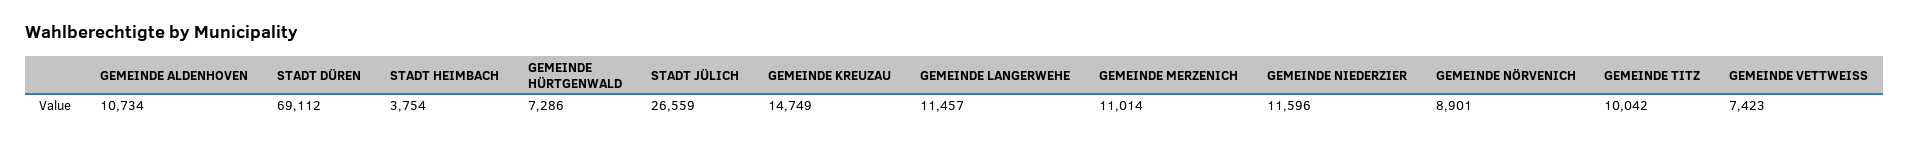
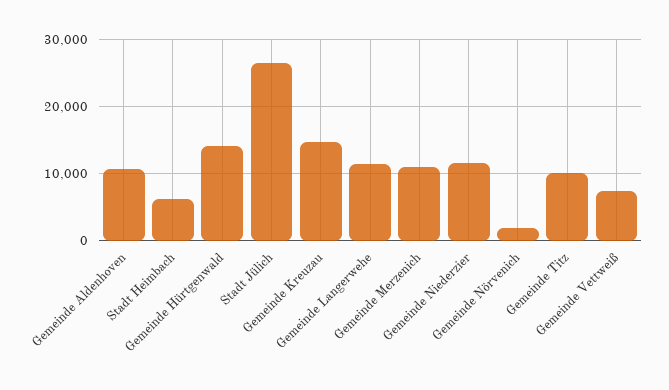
  {
    "GEMEINDE ALDENHOVEN": 10734,
-   "STADT DÜREN": 69112,
-   "STADT HEIMBACH": 3754,
+   "STADT HEIMBACH": 6000,
-   "GEMEINDE HÜRTGENWALD": 7286,
+   "GEMEINDE HÜRTGENWALD": 14000,
    "STADT JÜLICH": 26559,
    "GEMEINDE KREUZAU": 14749,
    "GEMEINDE LANGERWEHE": 11457,
    "GEMEINDE MERZENICH": 11014,
    "GEMEINDE NIEDERZIER": 11596,
-   "GEMEINDE NÖRVENICH": 8901,
+   "GEMEINDE NÖRVENICH": 2000,
    "GEMEINDE TITZ": 10042,
    "GEMEINDE VETTWEISS": 7423
  }

